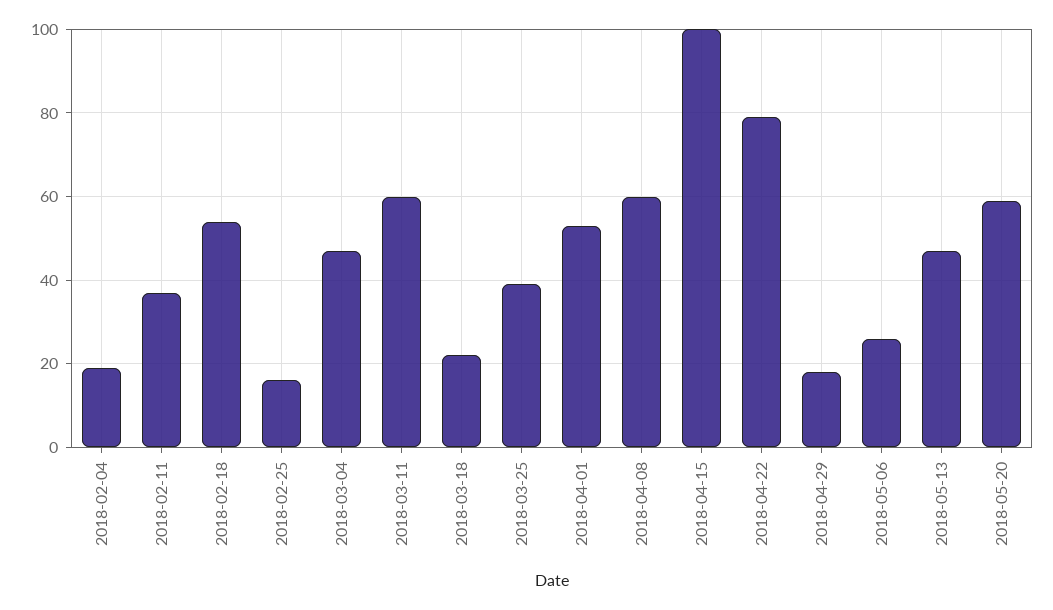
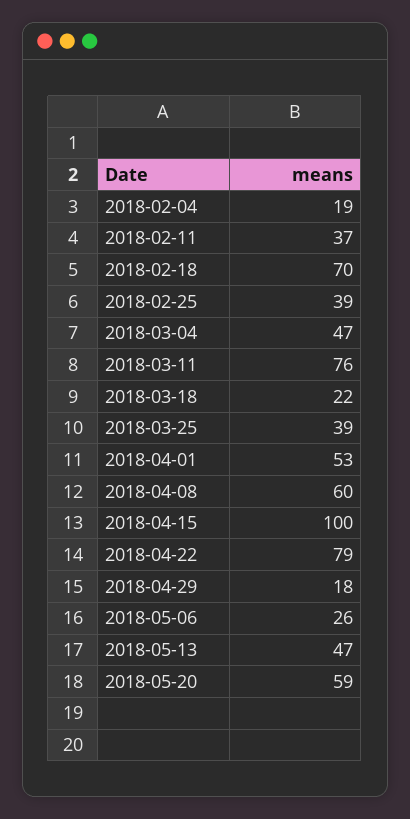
  {
    "2018-02-04": 19,
    "2018-02-11": 37,
-   "2018-02-18": 55,
+   "2018-02-18": 70,
-   "2018-02-25": 15,
+   "2018-02-25": 39,
    "2018-03-04": 47,
-   "2018-03-11": 60,
+   "2018-03-11": 76,
    "2018-03-18": 22,
    "2018-03-25": 39,
    "2018-04-01": 53,
    "2018-04-08": 60,
    "2018-04-15": 100,
    "2018-04-22": 79,
    "2018-04-29": 18,
    "2018-05-06": 26,
    "2018-05-13": 47,
    "2018-05-20": 59
  }

